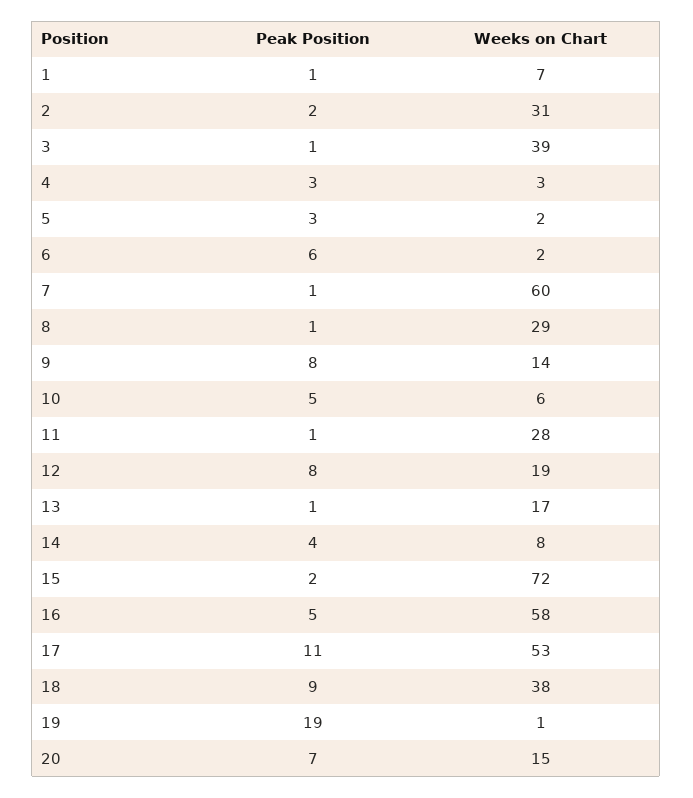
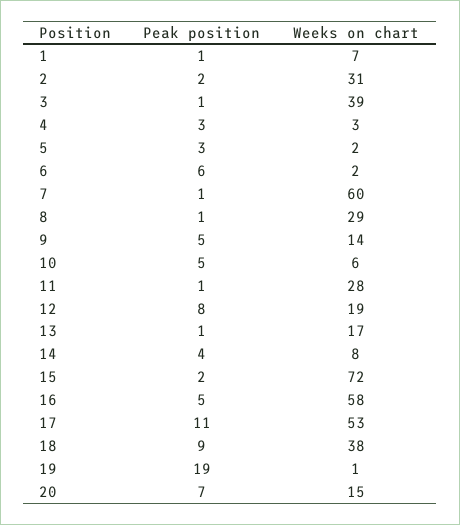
  {
    "Peak Position": {
      "1": 1,
      "2": 2,
      "3": 1,
      "4": 3,
      "5": 3,
      "6": 6,
      "7": 1,
      "8": 1,
-     "9": 8,
+     "9": 5,
      "10": 5,
      "11": 1,
      "12": 8,
      "13": 1,
      "14": 4,
      "15": 2,
      "16": 5,
      "17": 11,
      "18": 9,
      "19": 19,
      "20": 7
    },
    "Weeks on Chart": {
      "1": 7,
      "2": 31,
      "3": 39,
      "4": 3,
      "5": 2,
      "6": 2,
      "7": 60,
      "8": 29,
      "9": 14,
      "10": 6,
      "11": 28,
      "12": 19,
      "13": 17,
      "14": 8,
      "15": 72,
      "16": 58,
      "17": 53,
      "18": 38,
      "19": 1,
      "20": 15
    }
  }

